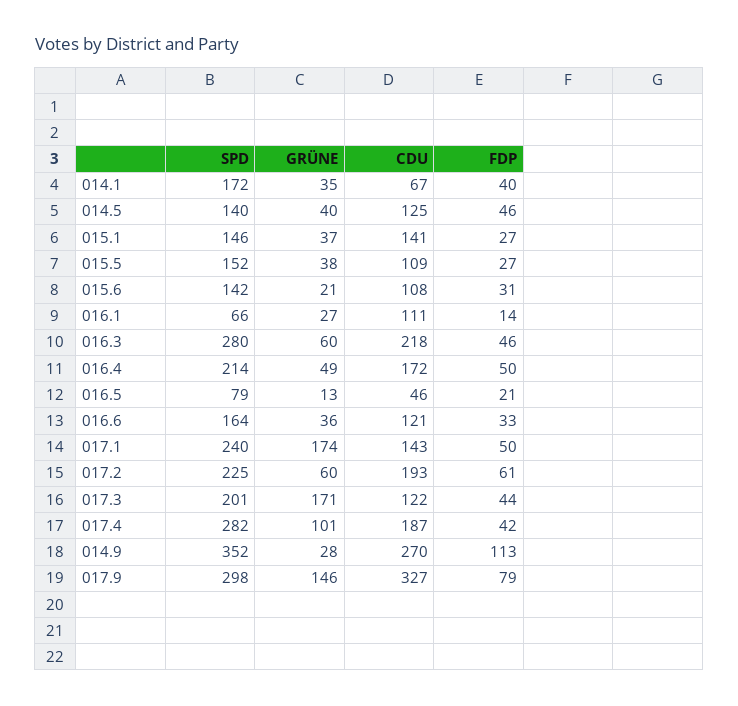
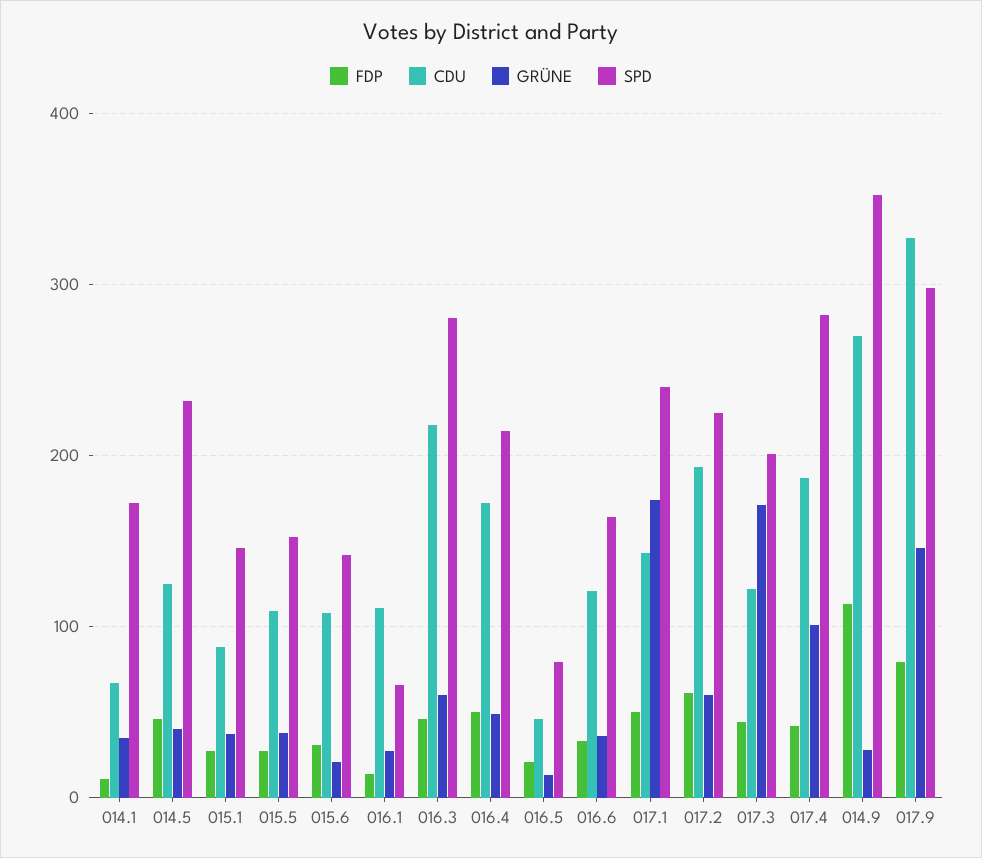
  {
    "SPD": {
      "014.1": 172,
-     "014.5": 140,
+     "014.5": 230,
      "015.1": 146,
      "015.5": 152,
      "015.6": 142,
      "016.1": 66,
      "016.3": 280,
      "016.4": 214,
      "016.5": 79,
      "016.6": 164,
      "017.1": 240,
      "017.2": 225,
      "017.3": 201,
      "017.4": 282,
      "014.9": 352,
      "017.9": 298
    },
    "GRÜNE": {
      "014.1": 35,
      "014.5": 40,
      "015.1": 37,
      "015.5": 38,
      "015.6": 21,
      "016.1": 27,
      "016.3": 60,
      "016.4": 49,
      "016.5": 13,
      "016.6": 36,
      "017.1": 174,
      "017.2": 60,
      "017.3": 171,
      "017.4": 101,
      "014.9": 28,
      "017.9": 146
    },
    "CDU": {
      "014.1": 67,
      "014.5": 125,
-     "015.1": 141,
+     "015.1": 90,
      "015.5": 109,
      "015.6": 108,
      "016.1": 111,
      "016.3": 218,
      "016.4": 172,
      "016.5": 46,
      "016.6": 121,
      "017.1": 143,
      "017.2": 193,
      "017.3": 122,
      "017.4": 187,
      "014.9": 270,
      "017.9": 327
    },
    "FDP": {
-     "014.1": 40,
+     "014.1": 10,
      "014.5": 46,
      "015.1": 27,
      "015.5": 27,
      "015.6": 31,
      "016.1": 14,
      "016.3": 46,
      "016.4": 50,
      "016.5": 21,
      "016.6": 33,
      "017.1": 50,
      "017.2": 61,
      "017.3": 44,
      "017.4": 42,
      "014.9": 113,
      "017.9": 79
    }
  }

